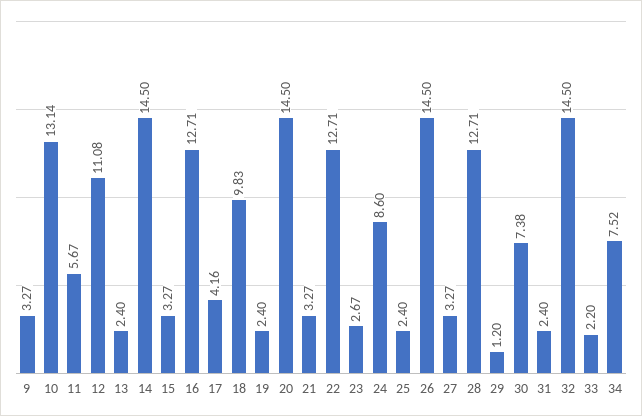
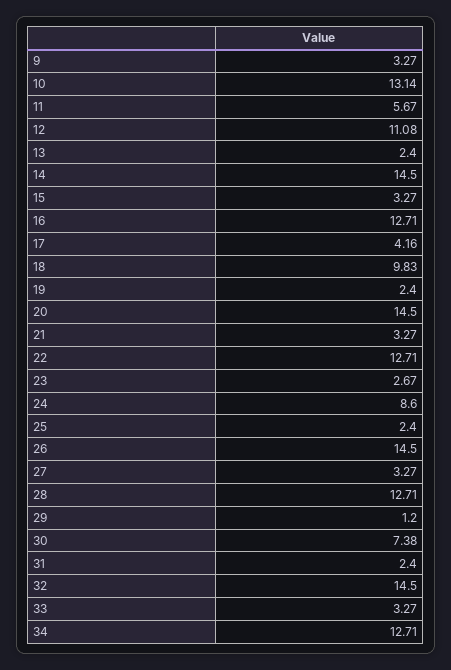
  {
    "9": 3.27,
    "10": 13.14,
    "11": 5.67,
    "12": 11.08,
    "13": 2.4,
    "14": 14.5,
    "15": 3.27,
    "16": 12.71,
    "17": 4.16,
    "18": 9.83,
    "19": 2.4,
    "20": 14.5,
    "21": 3.27,
    "22": 12.71,
    "23": 2.67,
    "24": 8.6,
    "25": 2.4,
    "26": 14.5,
    "27": 3.27,
    "28": 12.71,
    "29": 1.2,
    "30": 7.38,
    "31": 2.4,
    "32": 14.5,
-   "33": 2.2,
+   "33": 3.27,
-   "34": 7.52
+   "34": 12.71
  }

